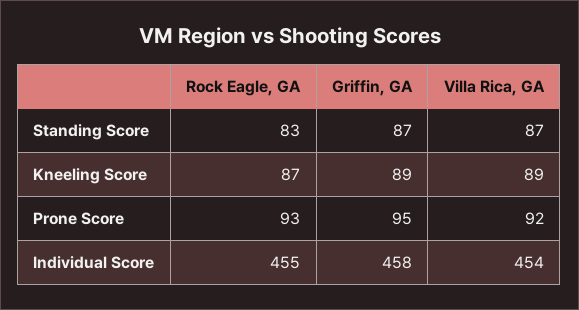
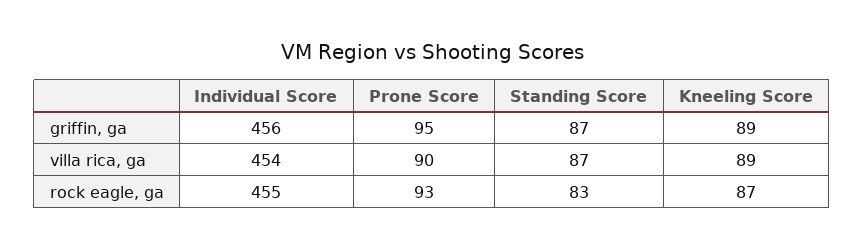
  {
    "Rock Eagle, GA": {
      "Standing Score": 83,
      "Kneeling Score": 87,
      "Prone Score": 93,
      "Individual Score": 455
    },
    "Griffin, GA": {
      "Standing Score": 87,
      "Kneeling Score": 89,
      "Prone Score": 95,
-     "Individual Score": 458
+     "Individual Score": 456
    },
    "Villa Rica, GA": {
      "Standing Score": 87,
      "Kneeling Score": 89,
-     "Prone Score": 92,
+     "Prone Score": 90,
      "Individual Score": 454
    }
  }

